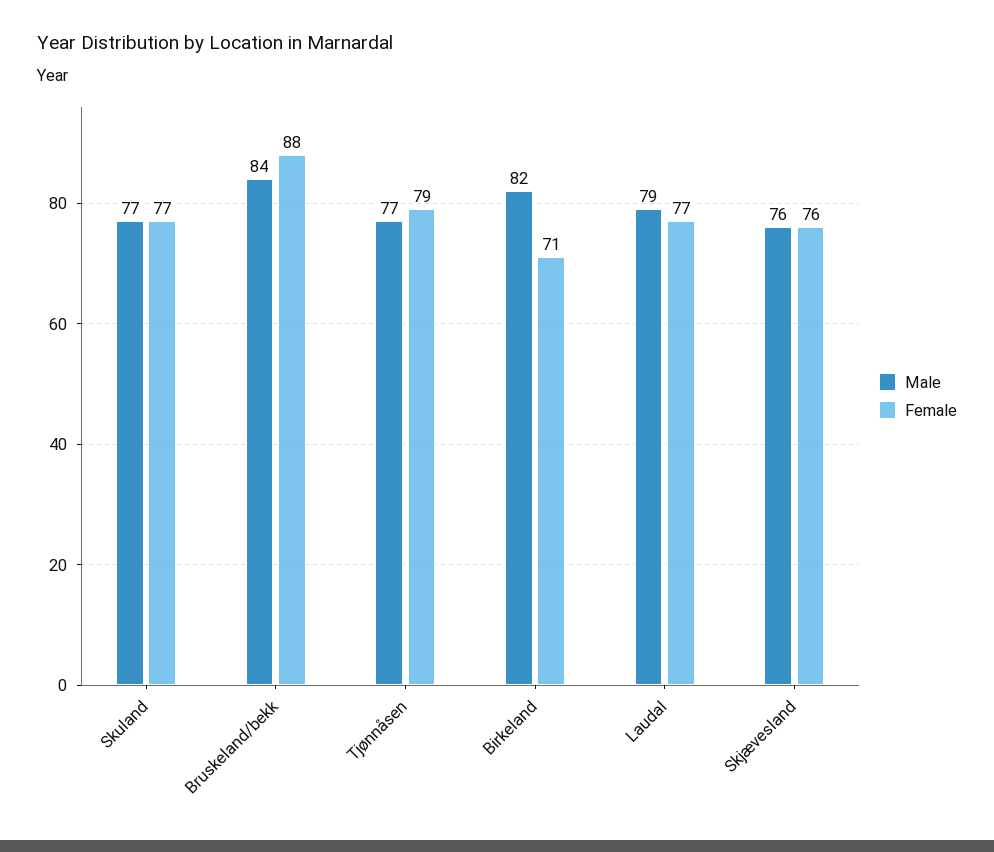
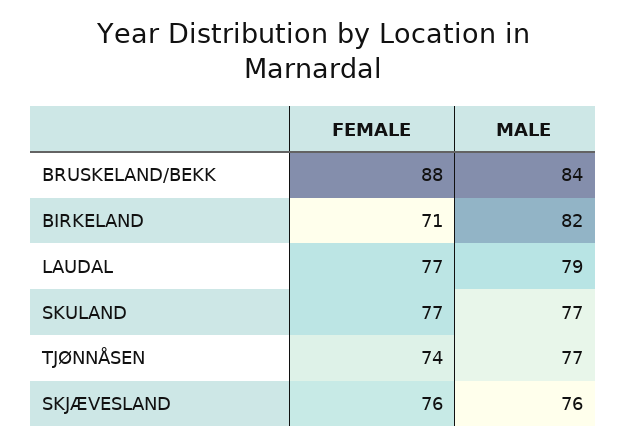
  {
    "Male": {
      "Skuland": 77,
      "Bruskeland/bekk": 84,
      "Tjønnåsen": 77,
      "Birkeland": 82,
      "Laudal": 79,
      "Skjævesland": 76
    },
    "Female": {
      "Skuland": 77,
      "Bruskeland/bekk": 88,
-     "Tjønnåsen": 79,
+     "Tjønnåsen": 74,
      "Birkeland": 71,
      "Laudal": 77,
      "Skjævesland": 76
    }
  }

